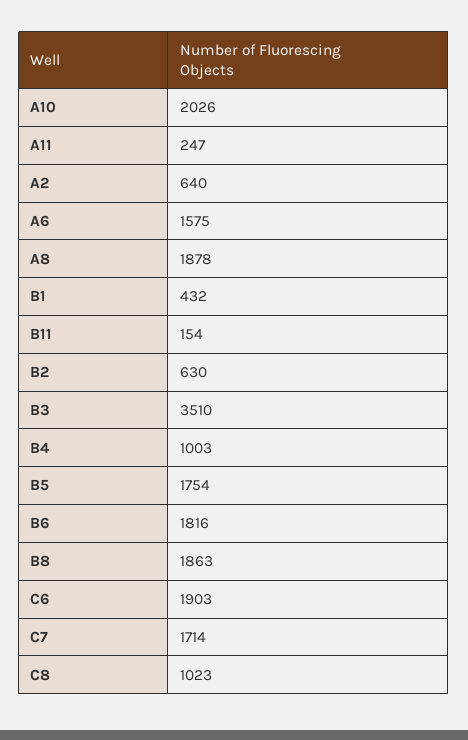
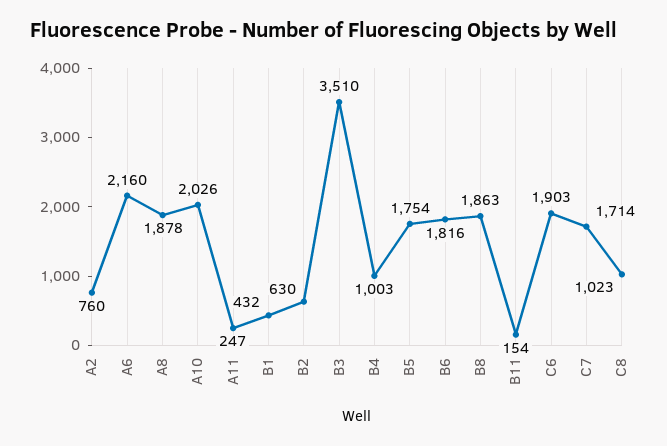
  {
    "A10": 2026,
    "A11": 247,
-   "A2": 640,
+   "A2": 760,
-   "A6": 1575,
+   "A6": 2160,
    "A8": 1878,
    "B1": 432,
    "B11": 154,
    "B2": 630,
    "B3": 3510,
    "B4": 1003,
    "B5": 1754,
    "B6": 1816,
    "B8": 1863,
    "C6": 1903,
    "C7": 1714,
    "C8": 1023
  }

